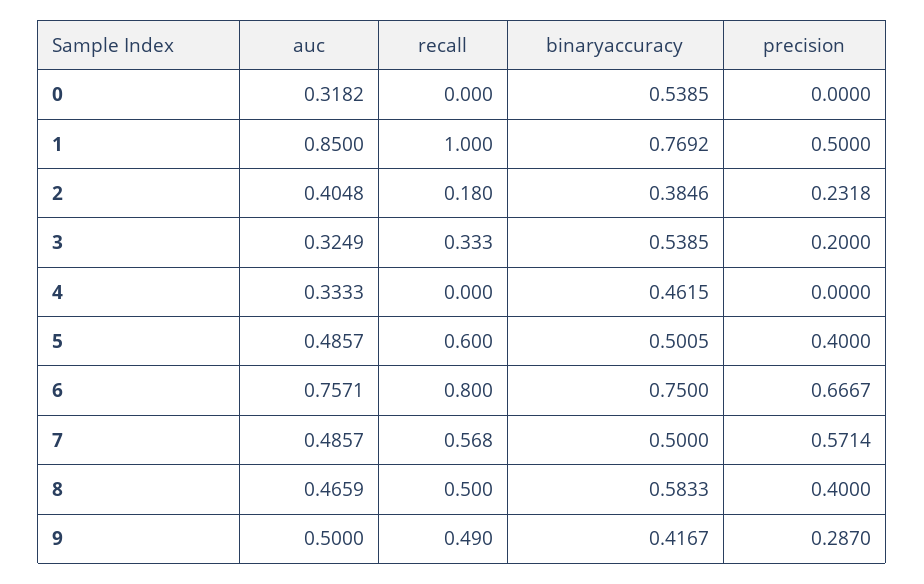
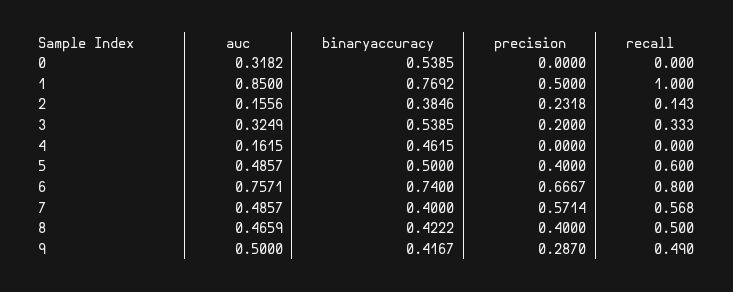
  {
    "auc": {
      "0": 0.3182,
      "1": 0.85,
-     "2": 0.4048,
+     "2": 0.1556,
      "3": 0.3249,
-     "4": 0.3333,
+     "4": 0.1615,
      "5": 0.4857,
      "6": 0.7571,
      "7": 0.4857,
      "8": 0.4659,
      "9": 0.5
    },
    "recall": {
      "0": 0,
      "1": 1,
-     "2": 0.18,
+     "2": 0.143,
      "3": 0.333,
      "4": 0,
      "5": 0.6,
      "6": 0.8,
      "7": 0.568,
      "8": 0.5,
      "9": 0.49
    },
    "binaryaccuracy": {
      "0": 0.5385,
      "1": 0.7692,
      "2": 0.3846,
      "3": 0.5385,
      "4": 0.4615,
-     "5": 0.5005,
+     "5": 0.5,
-     "6": 0.75,
+     "6": 0.74,
-     "7": 0.5,
+     "7": 0.4,
-     "8": 0.5833,
+     "8": 0.4222,
      "9": 0.4167
    },
    "precision": {
      "0": 0,
      "1": 0.5,
      "2": 0.2318,
      "3": 0.2,
      "4": 0,
      "5": 0.4,
      "6": 0.6667,
      "7": 0.5714,
      "8": 0.4,
      "9": 0.287
    }
  }

